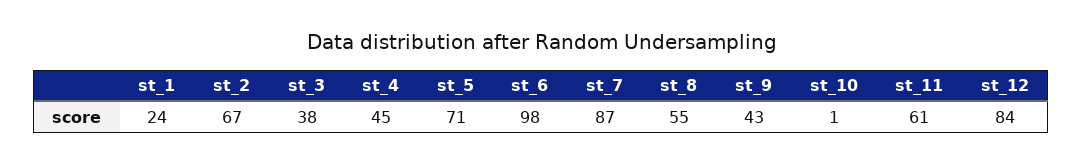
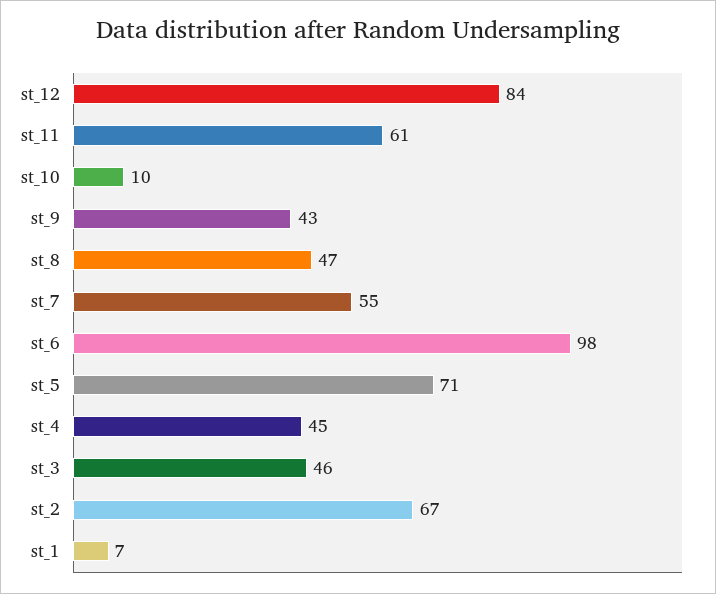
  {
-   "st_1": 24,
+   "st_1": 7,
    "st_2": 67,
-   "st_3": 38,
+   "st_3": 46,
    "st_4": 45,
    "st_5": 71,
    "st_6": 98,
-   "st_7": 87,
+   "st_7": 55,
-   "st_8": 55,
+   "st_8": 47,
    "st_9": 43,
-   "st_10": 1,
+   "st_10": 10,
    "st_11": 61,
    "st_12": 84
  }

